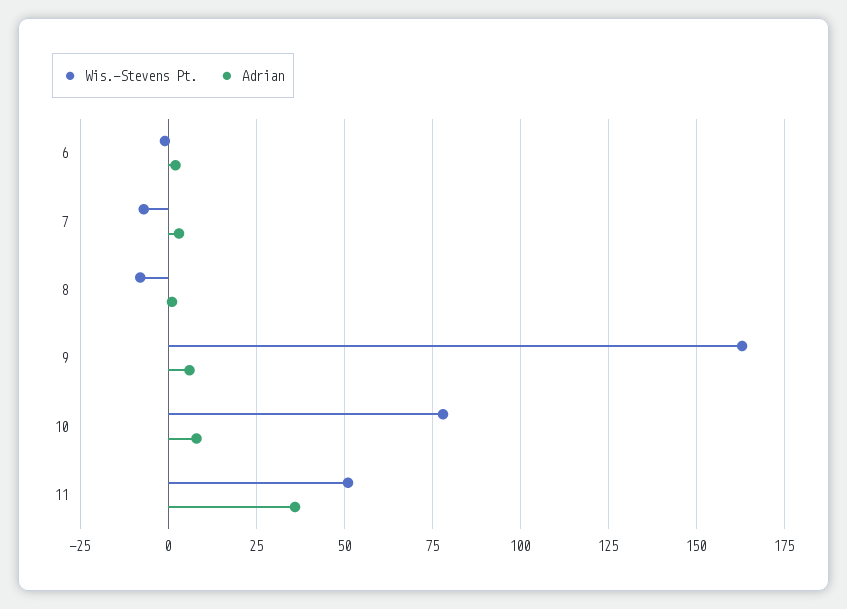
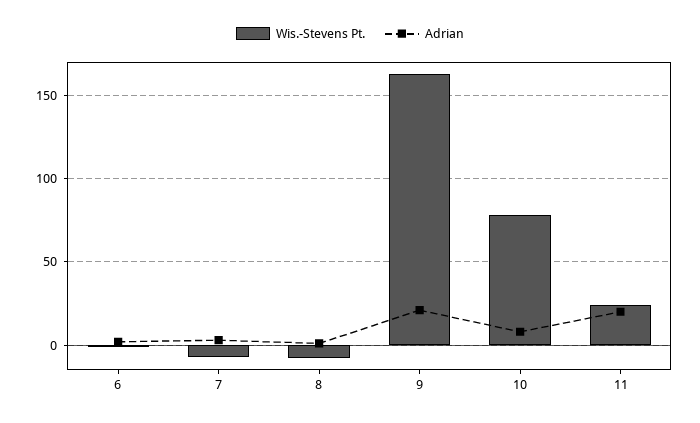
  {
    "Wis.-Stevens Pt.": {
      "6": 0,
      "7": -5,
      "8": -10,
      "9": 165,
      "10": 80,
-     "11": 50
+     "11": 25
    },
    "Adrian": {
      "6": 0,
      "7": 5,
      "8": 0,
-     "9": 5,
+     "9": 20,
      "10": 10,
-     "11": 35
+     "11": 20
    }
  }

